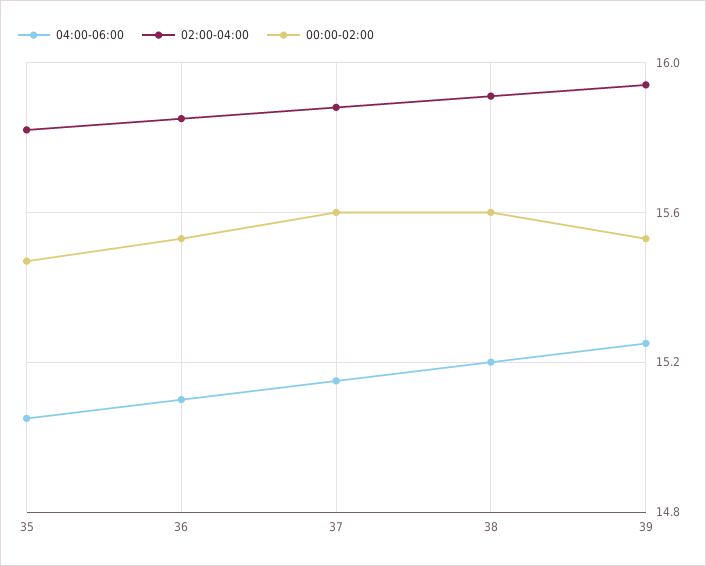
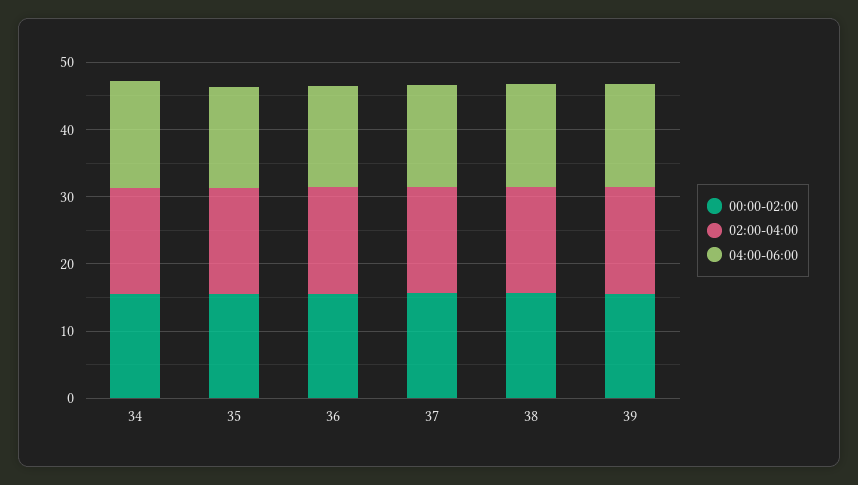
  {
    "04:00-06:00": {
      "35": 15.05,
      "36": 15.1,
      "37": 15.15,
      "38": 15.2,
-     "39": 15.25
+     "39": 15.25,
+     "34": 16
    },
    "02:00-04:00": {
      "35": 15.8,
      "36": 15.85,
      "37": 15.9,
      "38": 15.9,
-     "39": 15.95
+     "39": 15.95,
+     "34": 16
    },
    "00:00-02:00": {
      "35": 15.45,
      "36": 15.55,
      "37": 15.6,
      "38": 15.6,
-     "39": 15.55
+     "39": 15.55,
+     "34": 16
    }
  }

